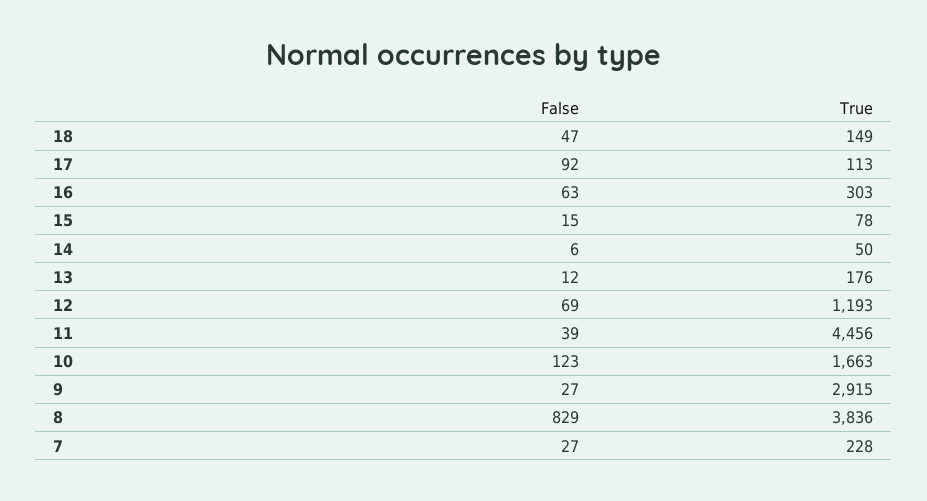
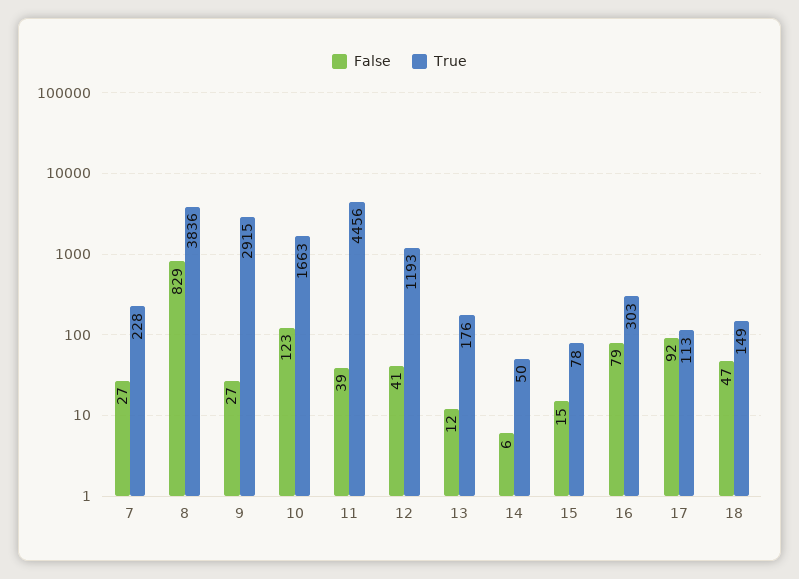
  {
    "False": {
      "18": 47,
      "17": 92,
-     "16": 63,
+     "16": 79,
      "15": 15,
      "14": 6,
      "13": 12,
-     "12": 69,
+     "12": 41,
      "11": 39,
      "10": 123,
      "9": 27,
      "8": 829,
      "7": 27
    },
    "True": {
      "18": 149,
      "17": 113,
      "16": 303,
      "15": 78,
      "14": 50,
      "13": 176,
      "12": 1193,
      "11": 4456,
      "10": 1663,
      "9": 2915,
      "8": 3836,
      "7": 228
    }
  }

